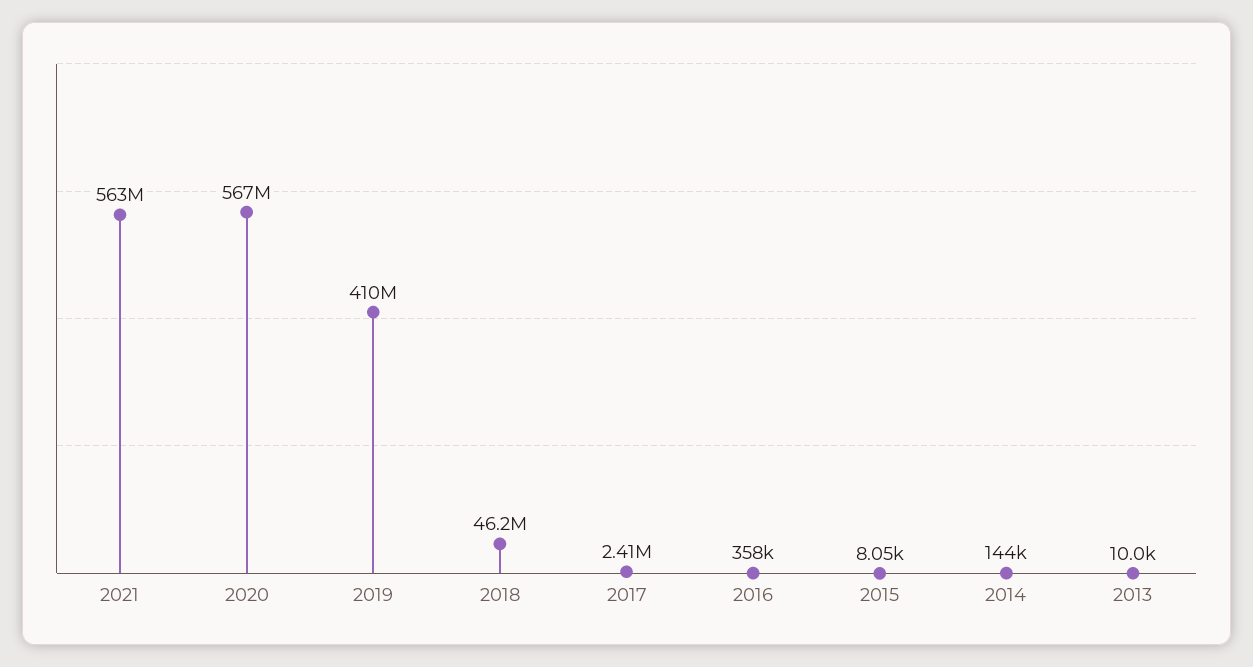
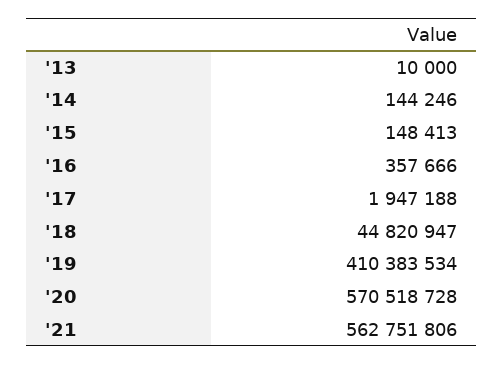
  {
    "2021": 562751806,
-   "2020": 567000000,
+   "2020": 570518728,
    "2019": 410383534,
-   "2018": 46200000,
+   "2018": 44820947,
-   "2017": 2410000,
+   "2017": 1947188,
    "2016": 357666,
-   "2015": 8050,
+   "2015": 148413,
    "2014": 144246,
    "2013": 10000
  }

